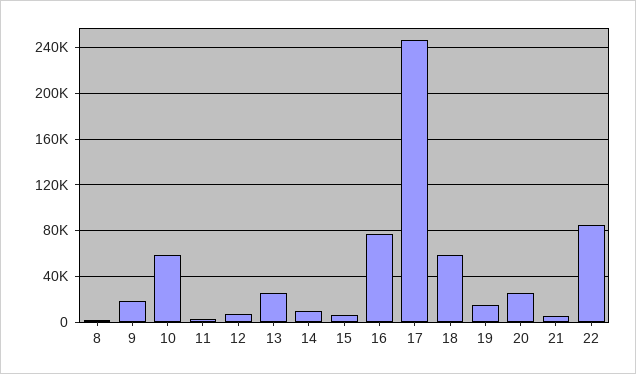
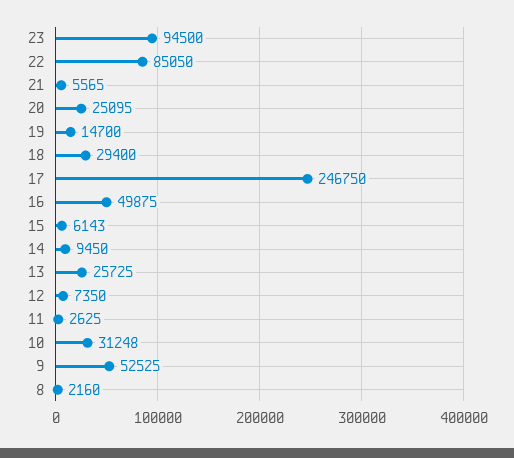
  {
    "8": 2160,
-   "9": 20000,
+   "9": 52525,
-   "10": 60000,
+   "10": 31248,
    "11": 2625,
    "12": 7350,
    "13": 25725,
    "14": 9450,
    "15": 6143,
-   "16": 80000,
+   "16": 49875,
    "17": 246750,
-   "18": 60000,
+   "18": 29400,
    "19": 14700,
    "20": 25095,
    "21": 5565,
-   "22": 85050
+   "22": 85050,
+   "23": 94500
  }

